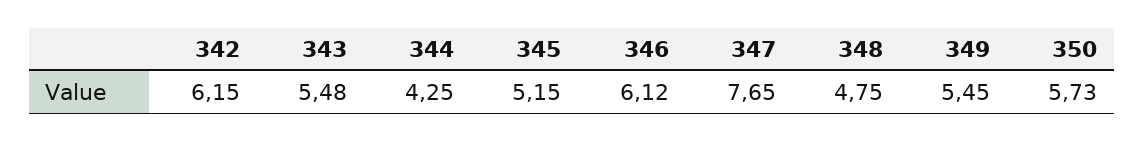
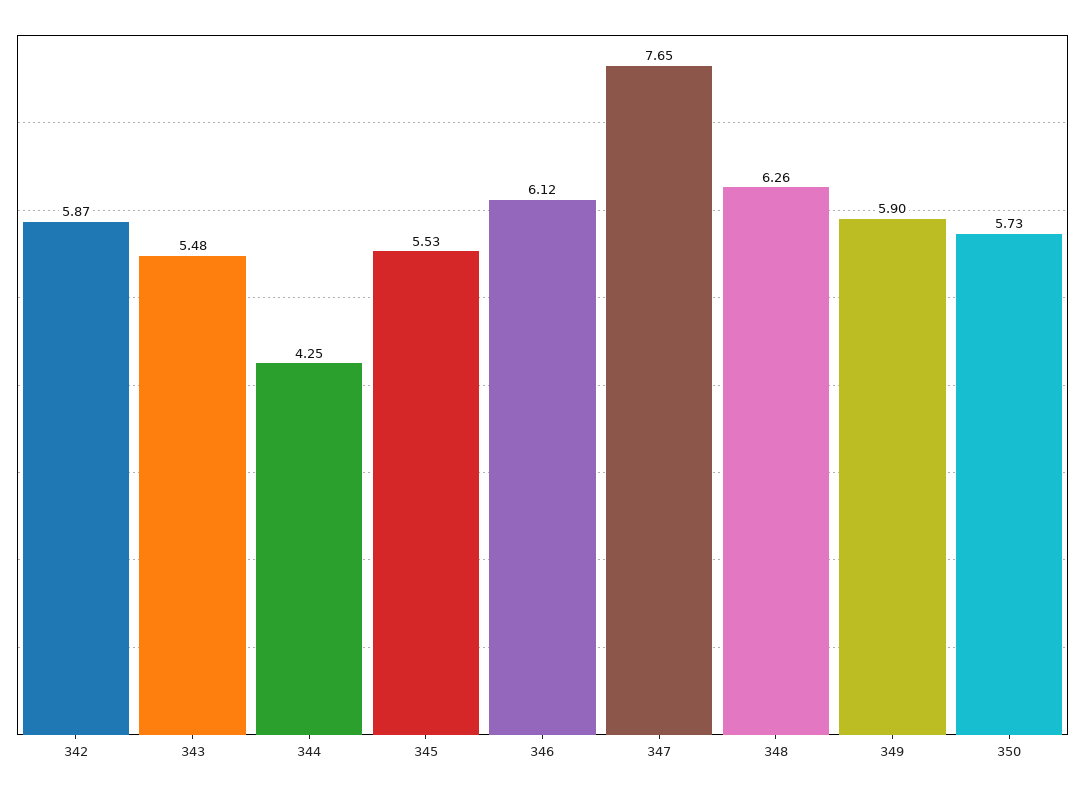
  {
-   "342": 6.15,
+   "342": 5.87,
    "343": 5.48,
    "344": 4.25,
-   "345": 5.15,
+   "345": 5.53,
    "346": 6.12,
    "347": 7.65,
-   "348": 4.75,
+   "348": 6.26,
-   "349": 5.45,
+   "349": 5.9,
    "350": 5.73
  }

